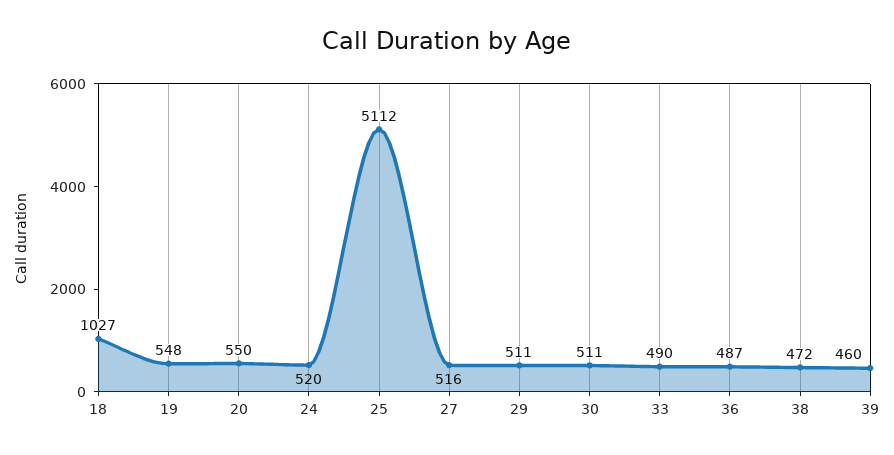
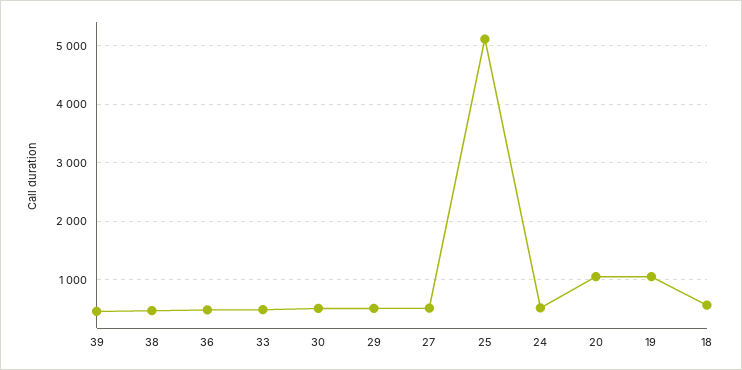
  {
-   "18": 1027,
+   "18": 600,
-   "19": 548,
+   "19": 1000,
-   "20": 550,
+   "20": 1000,
    "24": 520,
    "25": 5112,
    "27": 516,
    "29": 511,
    "30": 511,
    "33": 490,
    "36": 487,
    "38": 472,
    "39": 460
  }

